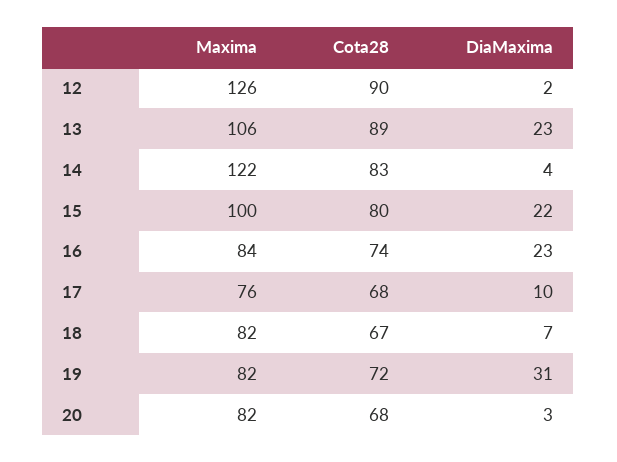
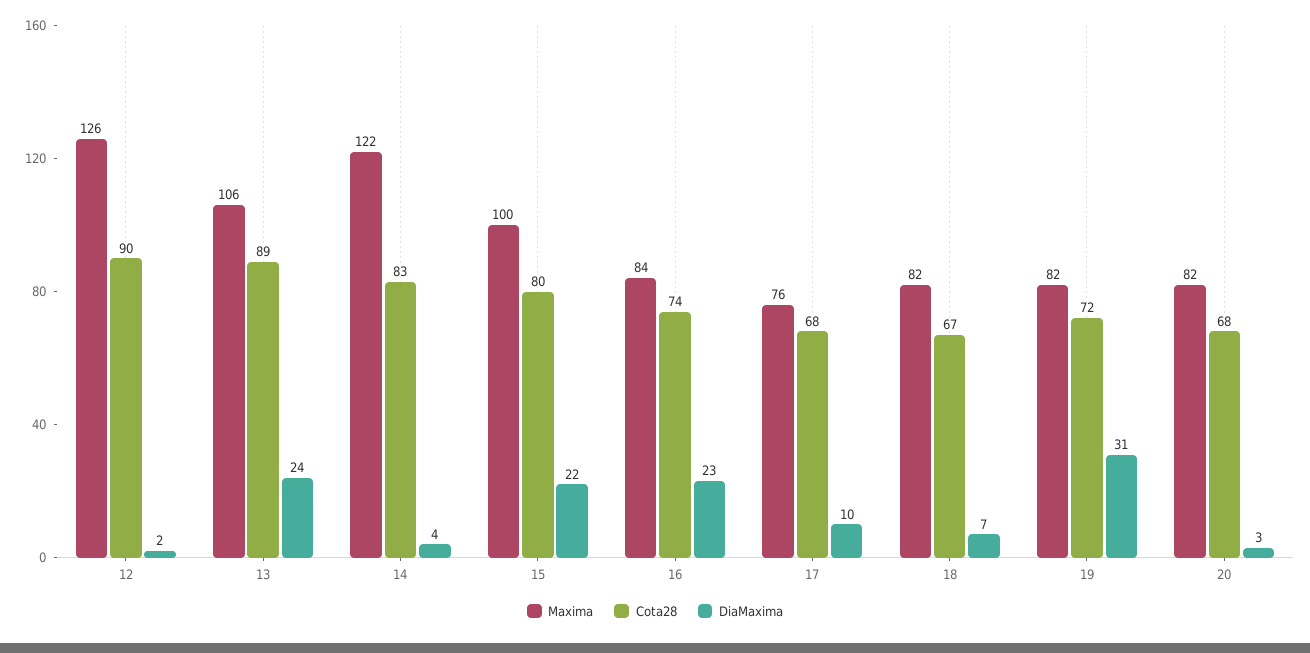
  {
    "Maxima": {
      "12": 126,
      "13": 106,
      "14": 122,
      "15": 100,
      "16": 84,
      "17": 76,
      "18": 82,
      "19": 82,
      "20": 82
    },
    "Cota28": {
      "12": 90,
      "13": 89,
      "14": 83,
      "15": 80,
      "16": 74,
      "17": 68,
      "18": 67,
      "19": 72,
      "20": 68
    },
    "DiaMaxima": {
      "12": 2,
-     "13": 23,
+     "13": 24,
      "14": 4,
      "15": 22,
      "16": 23,
      "17": 10,
      "18": 7,
      "19": 31,
      "20": 3
    }
  }

